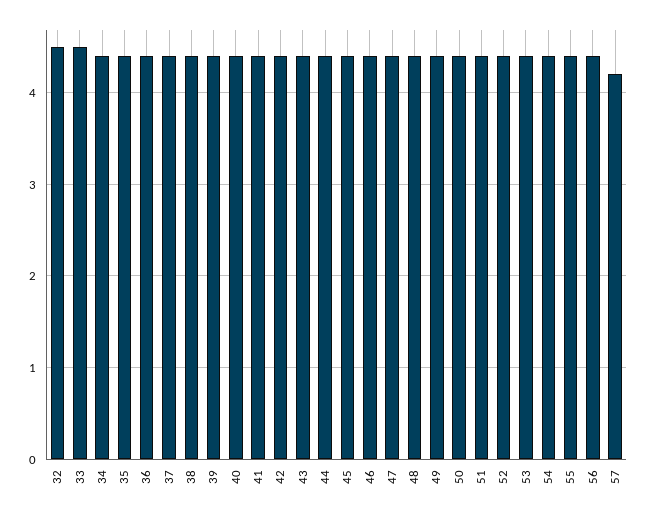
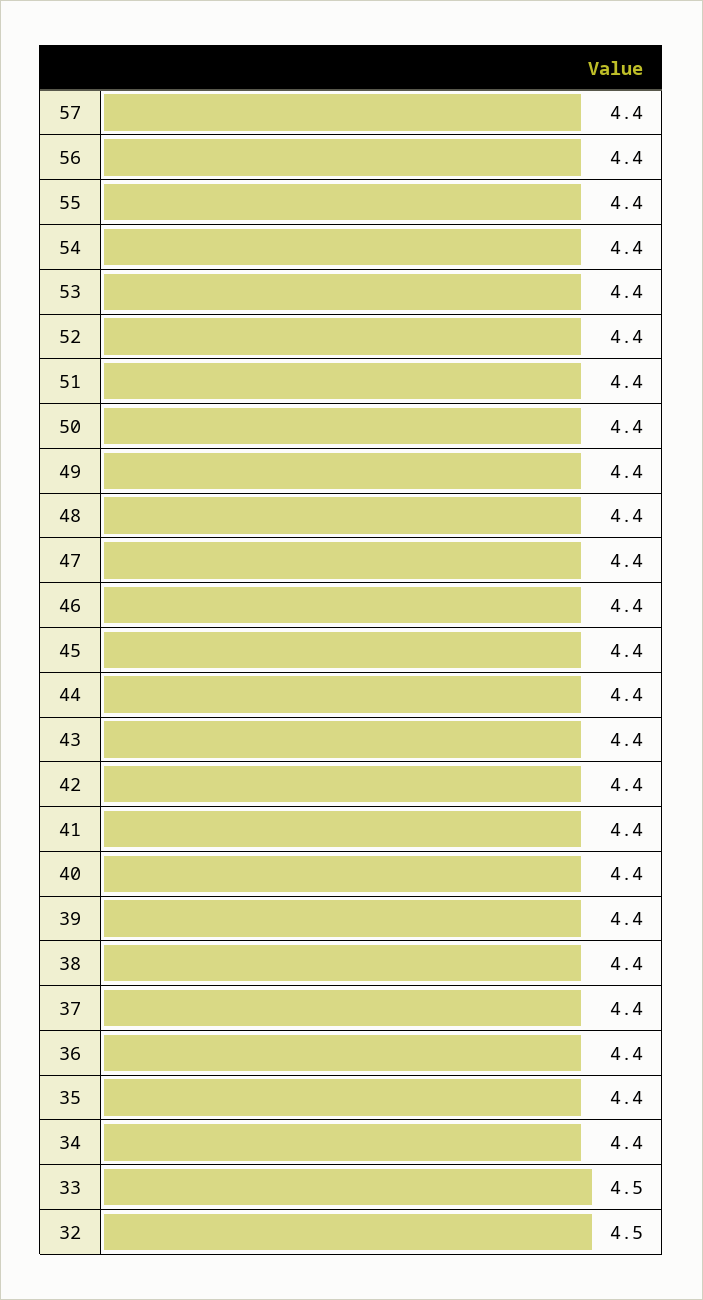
  {
    "32": 4.5,
    "33": 4.5,
    "34": 4.4,
    "35": 4.4,
    "36": 4.4,
    "37": 4.4,
    "38": 4.4,
    "39": 4.4,
    "40": 4.4,
    "41": 4.4,
    "42": 4.4,
    "43": 4.4,
    "44": 4.4,
    "45": 4.4,
    "46": 4.4,
    "47": 4.4,
    "48": 4.4,
    "49": 4.4,
    "50": 4.4,
    "51": 4.4,
    "52": 4.4,
    "53": 4.4,
    "54": 4.4,
    "55": 4.4,
    "56": 4.4,
-   "57": 4.2
+   "57": 4.4
  }

